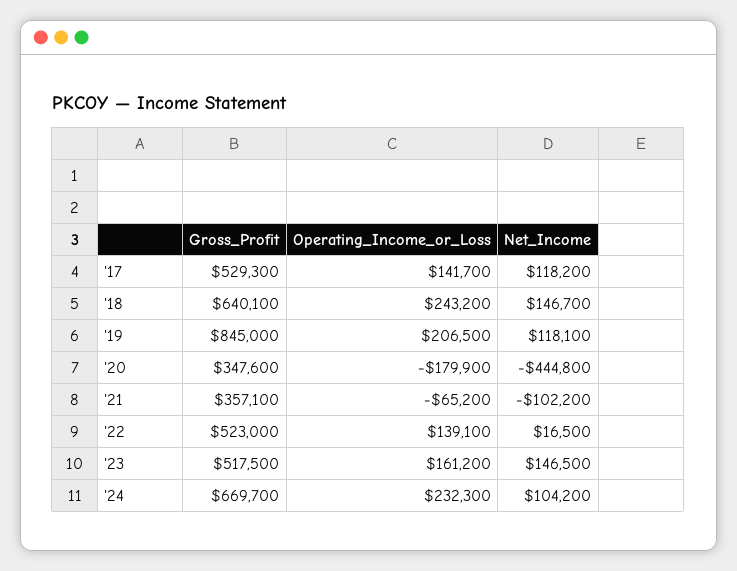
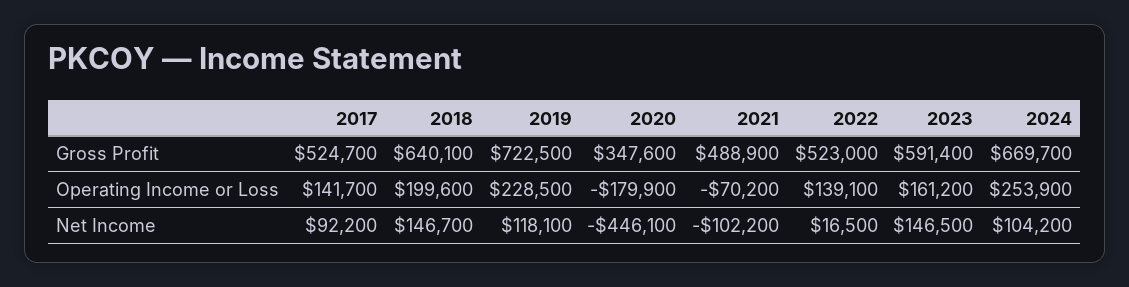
  {
    "Gross_Profit": {
-     "'17": 529300,
+     "'17": 524700,
      "'18": 640100,
-     "'19": 845000,
+     "'19": 722500,
      "'20": 347600,
-     "'21": 357100,
+     "'21": 488900,
      "'22": 523000,
-     "'23": 517500,
+     "'23": 591400,
      "'24": 669700
    },
    "Operating_Income_or_Loss": {
      "'17": 141700,
-     "'18": 243200,
+     "'18": 199600,
-     "'19": 206500,
+     "'19": 228500,
      "'20": -179900,
-     "'21": -65200,
+     "'21": -70200,
      "'22": 139100,
      "'23": 161200,
-     "'24": 232300
+     "'24": 253900
    },
    "Net_Income": {
-     "'17": 118200,
+     "'17": 92200,
      "'18": 146700,
      "'19": 118100,
-     "'20": -444800,
+     "'20": -446100,
      "'21": -102200,
      "'22": 16500,
      "'23": 146500,
      "'24": 104200
    }
  }

